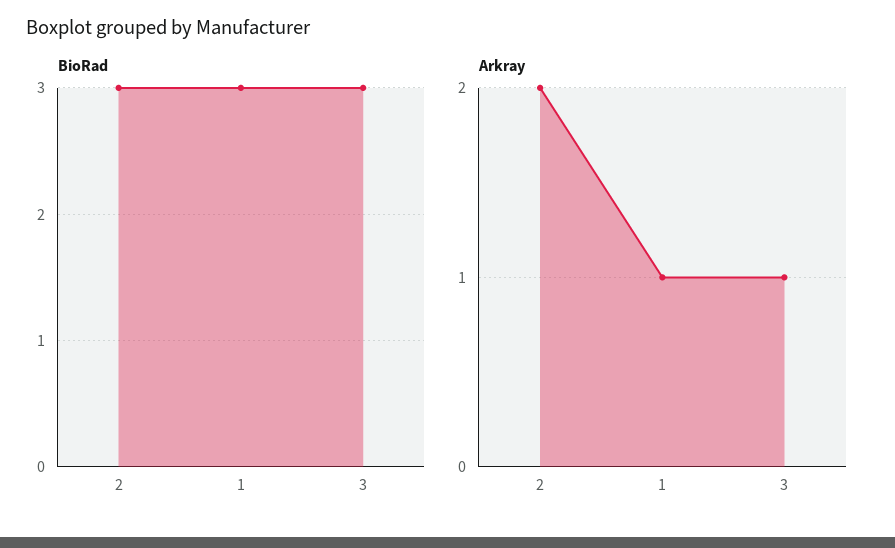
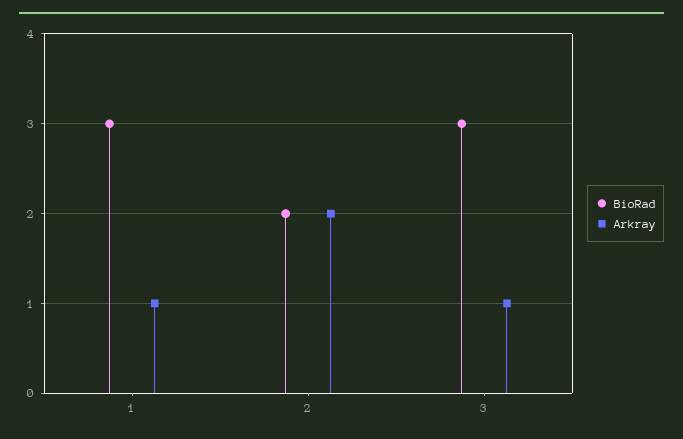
  {
    "BioRad": {
-     "2": 3,
+     "2": 2,
      "1": 3,
      "3": 3
    },
    "Arkray": {
      "2": 2,
      "1": 1,
      "3": 1
    }
  }

